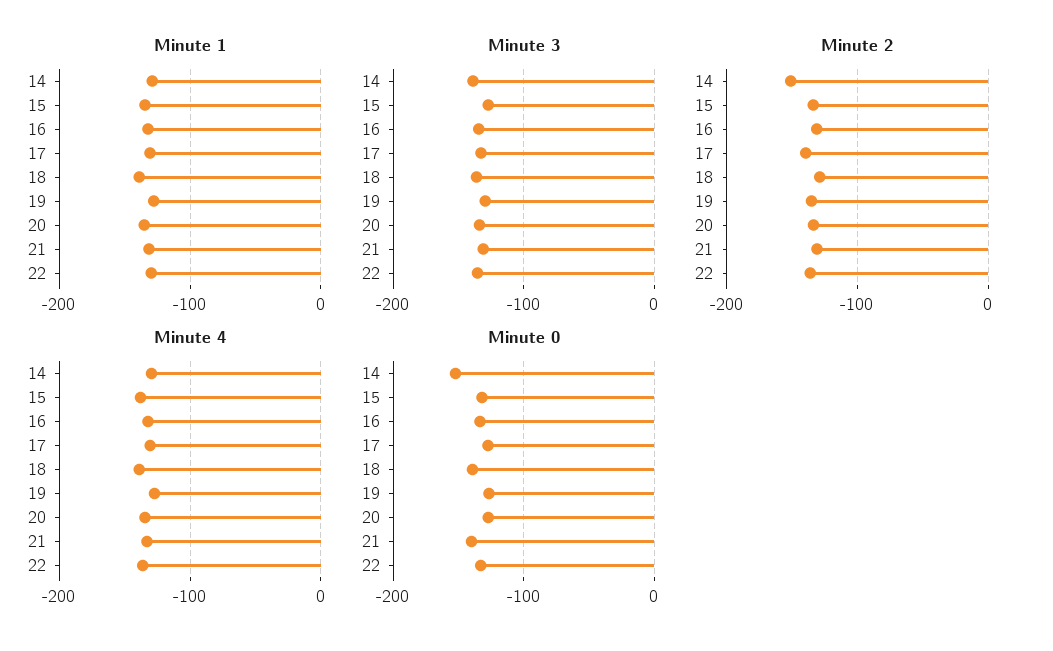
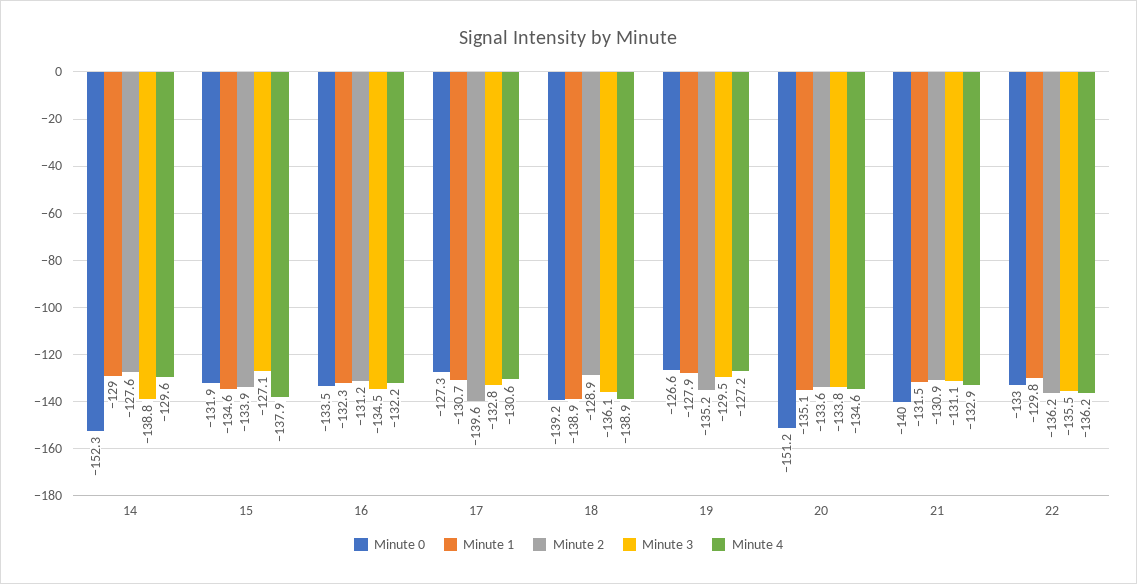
  {
    "Minute 1": {
      "14": -129,
      "15": -134.6,
      "16": -132.3,
      "17": -130.7,
      "18": -138.9,
      "19": -127.9,
      "20": -135.1,
      "21": -131.5,
      "22": -129.8
    },
    "Minute 3": {
      "14": -138.8,
      "15": -127.1,
      "16": -134.5,
      "17": -132.8,
      "18": -136.1,
      "19": -129.5,
      "20": -133.8,
      "21": -131.1,
      "22": -135.5
    },
    "Minute 2": {
-     "14": -150,
+     "14": -127.6,
      "15": -133.9,
      "16": -131.2,
      "17": -139.6,
      "18": -128.9,
      "19": -135.2,
      "20": -133.6,
      "21": -130.9,
      "22": -136.2
    },
    "Minute 4": {
      "14": -129.6,
      "15": -137.9,
      "16": -132.2,
      "17": -130.6,
      "18": -138.9,
      "19": -127.2,
      "20": -134.6,
      "21": -132.9,
      "22": -136.2
    },
    "Minute 0": {
      "14": -152.3,
      "15": -131.9,
      "16": -133.5,
      "17": -127.3,
      "18": -139.2,
      "19": -126.6,
-     "20": -130,
+     "20": -151.2,
      "21": -140,
      "22": -133
    }
  }

